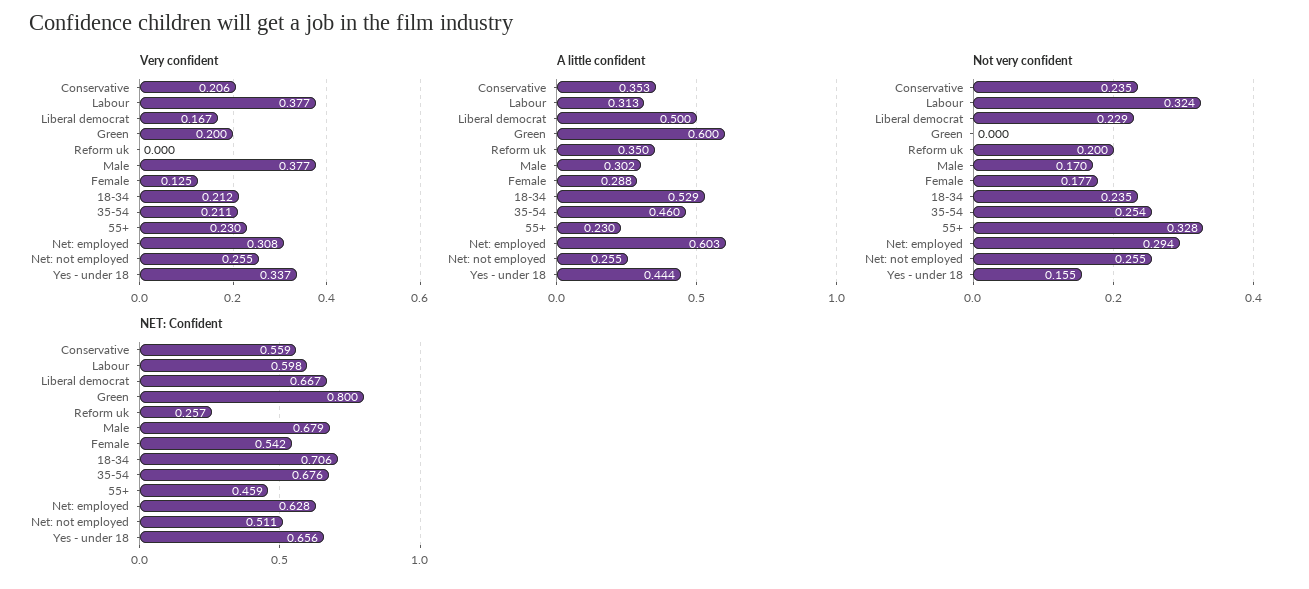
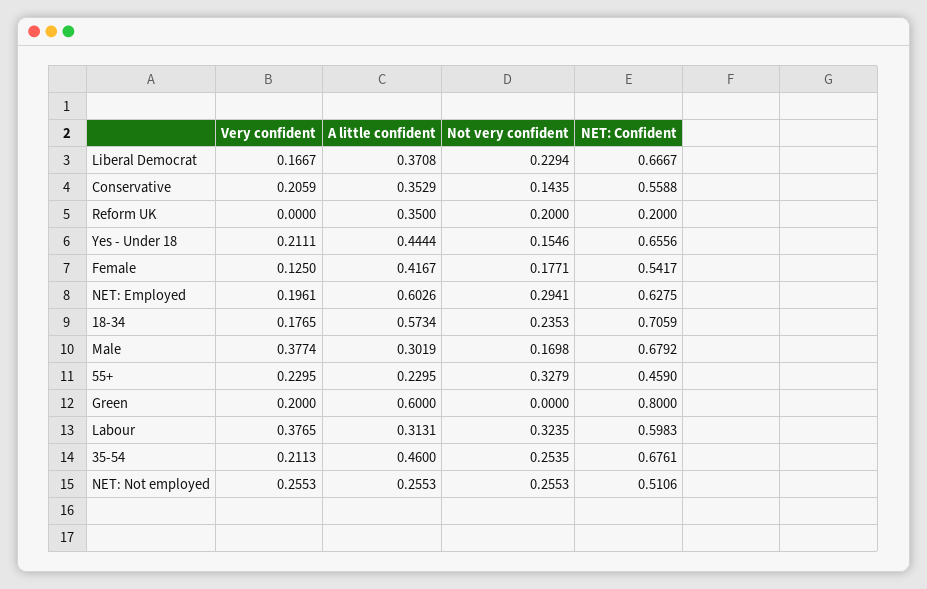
  {
    "Very confident": {
      "Conservative": 0.2059,
      "Labour": 0.3765,
      "Liberal democrat": 0.1667,
      "Green": 0.2,
      "Reform uk": 0,
      "Male": 0.3774,
      "Female": 0.125,
-     "18-34": 0.212,
+     "18-34": 0.1765,
      "35-54": 0.2113,
      "55+": 0.2295,
-     "Net: employed": 0.308,
+     "Net: employed": 0.1961,
      "Net: not employed": 0.2553,
-     "Yes - under 18": 0.337
+     "Yes - under 18": 0.2111
    },
    "A little confident": {
      "Conservative": 0.3529,
      "Labour": 0.3131,
-     "Liberal democrat": 0.5,
+     "Liberal democrat": 0.3708,
      "Green": 0.6,
      "Reform uk": 0.35,
      "Male": 0.3019,
-     "Female": 0.288,
+     "Female": 0.4167,
-     "18-34": 0.529,
+     "18-34": 0.5734,
      "35-54": 0.46,
      "55+": 0.2295,
      "Net: employed": 0.6026,
      "Net: not employed": 0.2553,
      "Yes - under 18": 0.4444
    },
    "Not very confident": {
-     "Conservative": 0.235,
+     "Conservative": 0.1435,
      "Labour": 0.3235,
      "Liberal democrat": 0.2294,
      "Green": 0,
      "Reform uk": 0.2,
      "Male": 0.1698,
      "Female": 0.1771,
      "18-34": 0.2353,
      "35-54": 0.2535,
      "55+": 0.3279,
      "Net: employed": 0.2941,
      "Net: not employed": 0.2553,
      "Yes - under 18": 0.1546
    },
    "NET: Confident": {
      "Conservative": 0.5588,
      "Labour": 0.5983,
      "Liberal democrat": 0.6667,
      "Green": 0.8,
-     "Reform uk": 0.257,
+     "Reform uk": 0.2,
      "Male": 0.6792,
      "Female": 0.5417,
      "18-34": 0.7059,
      "35-54": 0.6761,
      "55+": 0.459,
      "Net: employed": 0.6275,
      "Net: not employed": 0.5106,
      "Yes - under 18": 0.6556
    }
  }

